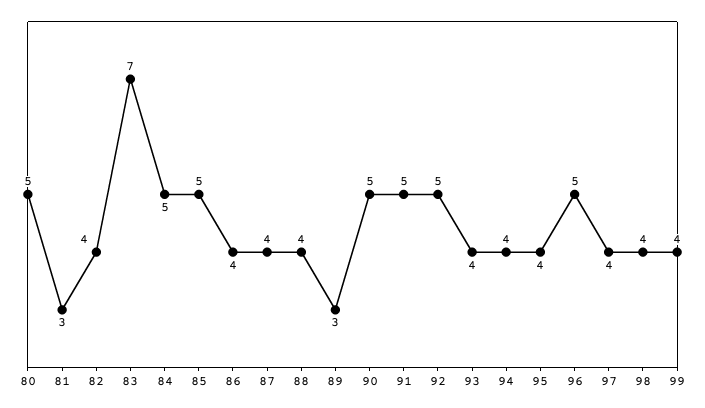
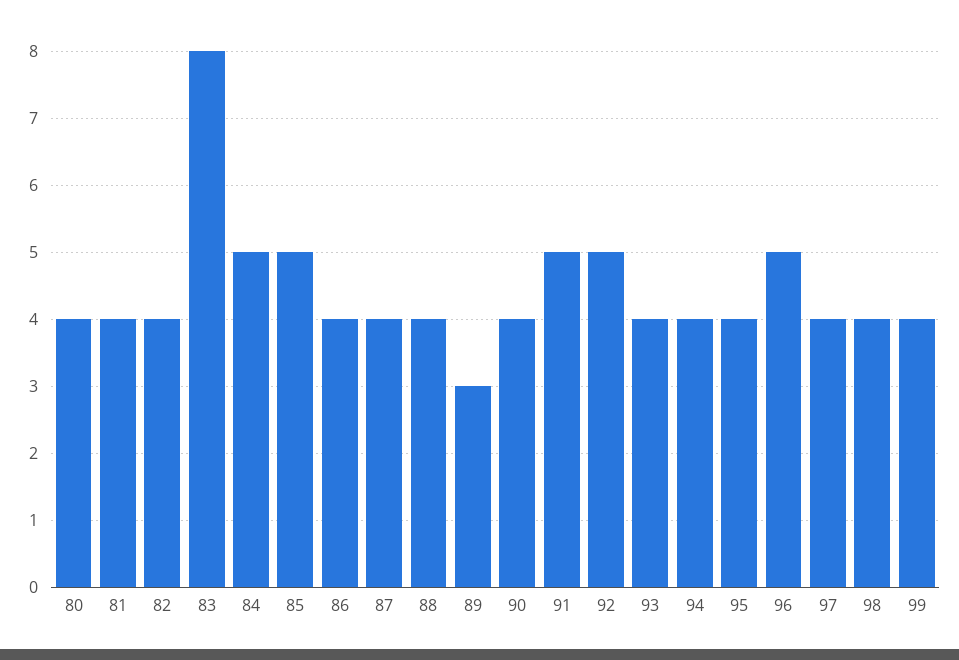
  {
-   "80": 5,
+   "80": 4,
-   "81": 3,
+   "81": 4,
    "82": 4,
-   "83": 7,
+   "83": 8,
    "84": 5,
    "85": 5,
    "86": 4,
    "87": 4,
    "88": 4,
    "89": 3,
-   "90": 5,
+   "90": 4,
    "91": 5,
    "92": 5,
    "93": 4,
    "94": 4,
    "95": 4,
    "96": 5,
    "97": 4,
    "98": 4,
    "99": 4
  }

